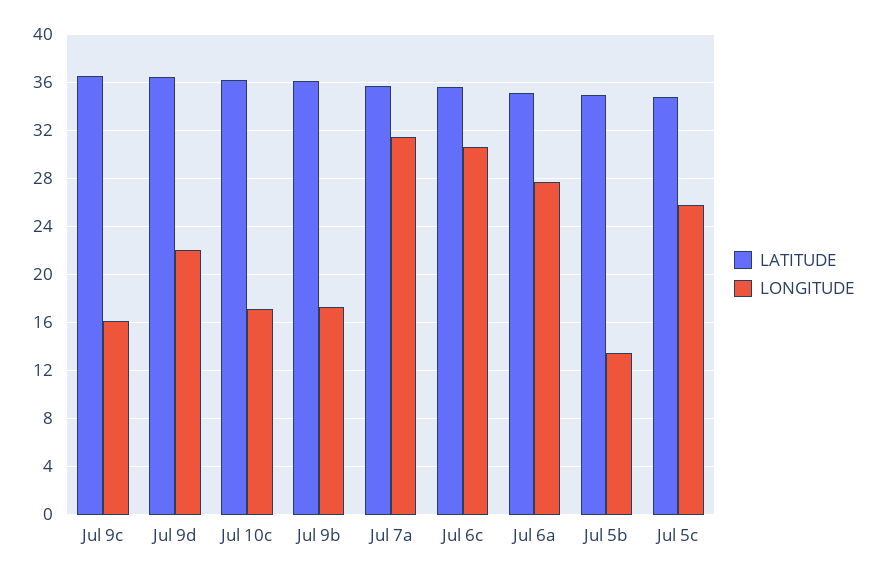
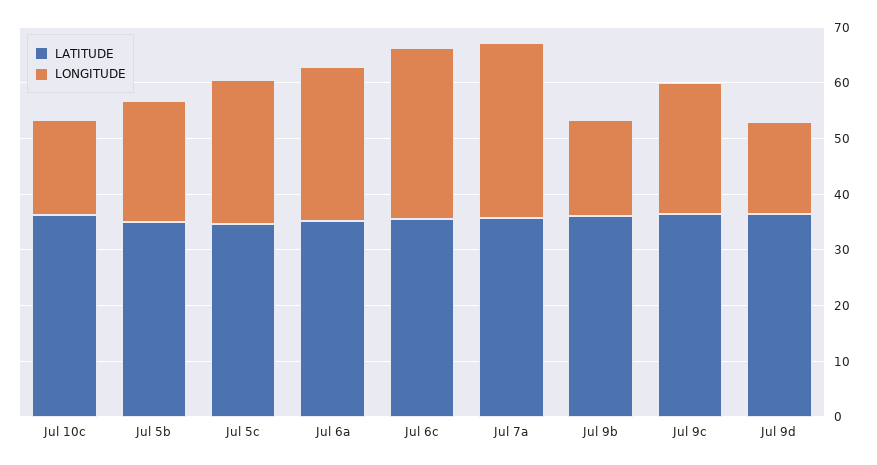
  {
    "LATITUDE": {
      "Jul 9c": 36.5,
      "Jul 9d": 36.5,
      "Jul 10c": 36,
      "Jul 9b": 36,
      "Jul 7a": 35.5,
      "Jul 6c": 35.5,
      "Jul 6a": 35,
      "Jul 5b": 35,
      "Jul 5c": 34.5
    },
    "LONGITUDE": {
-     "Jul 9c": 16,
+     "Jul 9c": 24,
-     "Jul 9d": 22,
+     "Jul 9d": 16,
      "Jul 10c": 17,
      "Jul 9b": 17.5,
      "Jul 7a": 31.5,
      "Jul 6c": 30.5,
      "Jul 6a": 27.5,
-     "Jul 5b": 13.5,
+     "Jul 5b": 22,
      "Jul 5c": 26
    }
  }

